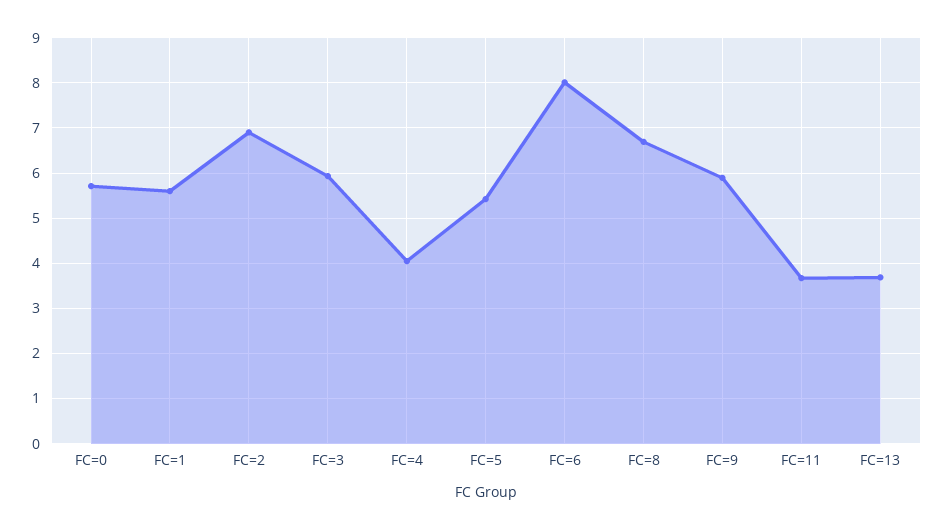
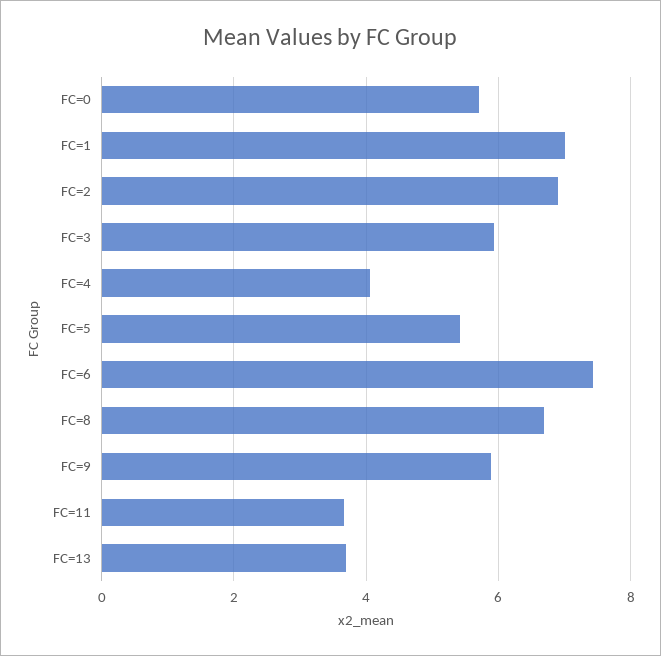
  {
    "FC=0": 5.8,
-   "FC=1": 5.6,
+   "FC=1": 7,
    "FC=2": 7,
    "FC=3": 6,
    "FC=4": 4,
    "FC=5": 5.4,
-   "FC=6": 8,
+   "FC=6": 7.4,
    "FC=8": 6.6,
    "FC=9": 5.8,
    "FC=11": 3.6,
    "FC=13": 3.6
  }

